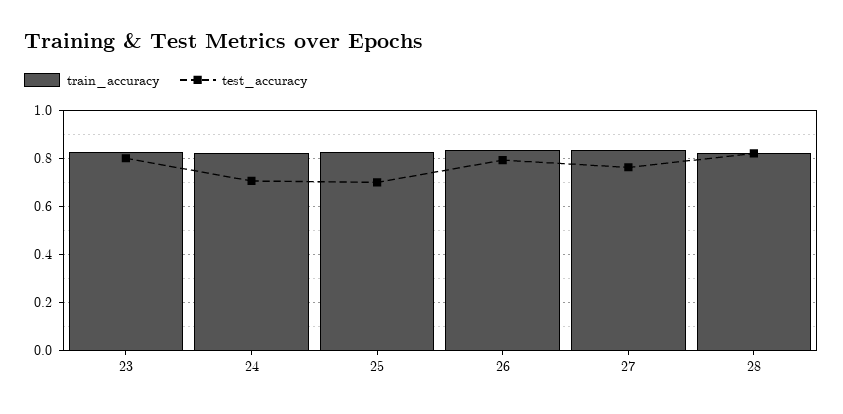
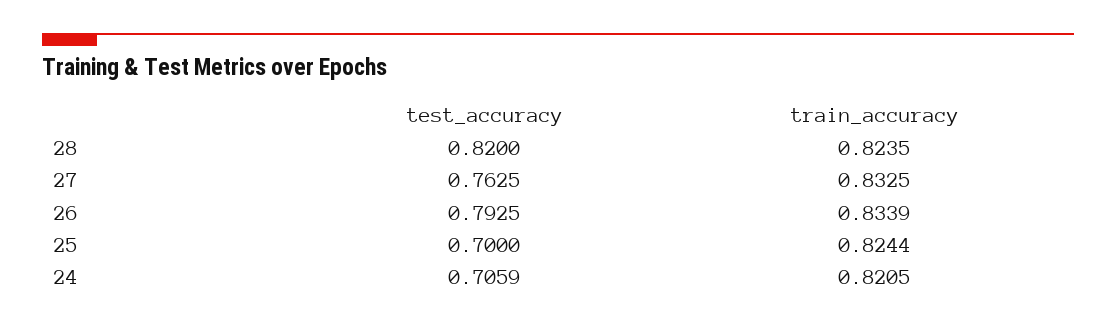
  {
    "train_accuracy": {
-     "23": 0.825,
      "24": 0.8205,
      "25": 0.8244,
      "26": 0.8339,
      "27": 0.8325,
      "28": 0.8235
    },
    "test_accuracy": {
-     "23": 0.8,
      "24": 0.7059,
      "25": 0.7,
      "26": 0.7925,
      "27": 0.7625,
      "28": 0.82
    }
  }

